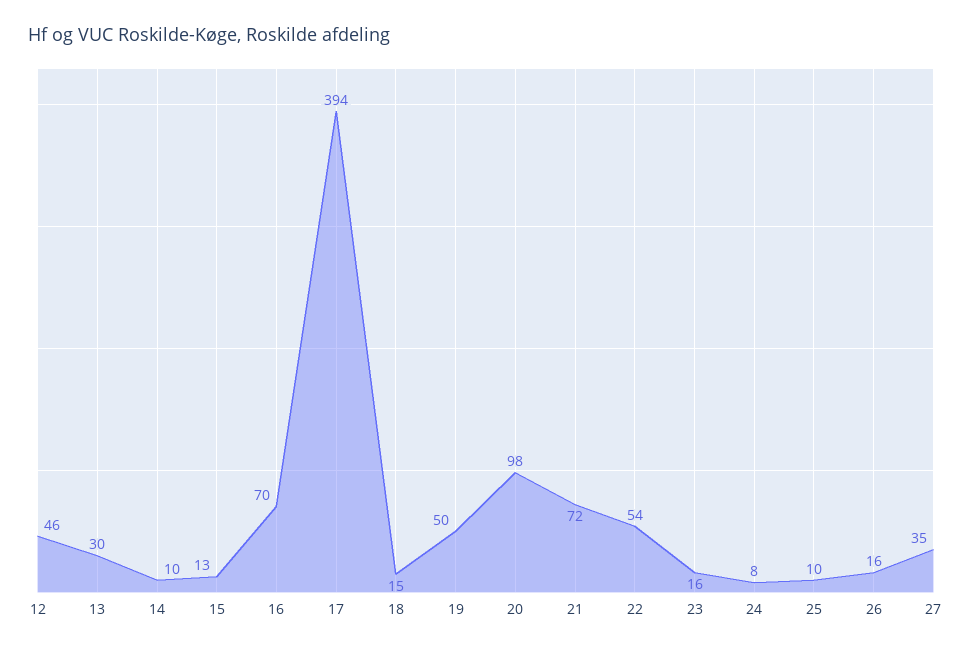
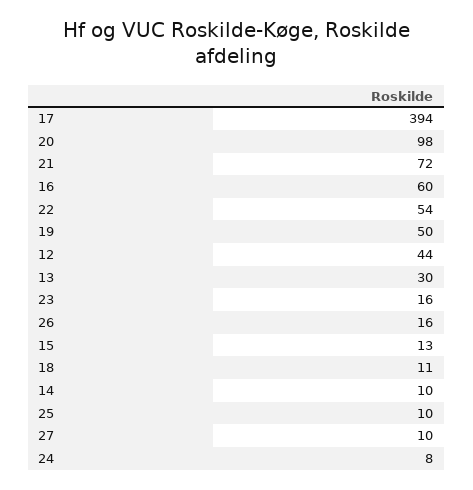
  {
-   "12": 46,
+   "12": 44,
    "13": 30,
    "14": 10,
    "15": 13,
-   "16": 70,
+   "16": 60,
    "17": 394,
-   "18": 15,
+   "18": 11,
    "19": 50,
    "20": 98,
    "21": 72,
    "22": 54,
    "23": 16,
    "24": 8,
    "25": 10,
    "26": 16,
-   "27": 35
+   "27": 10
  }

